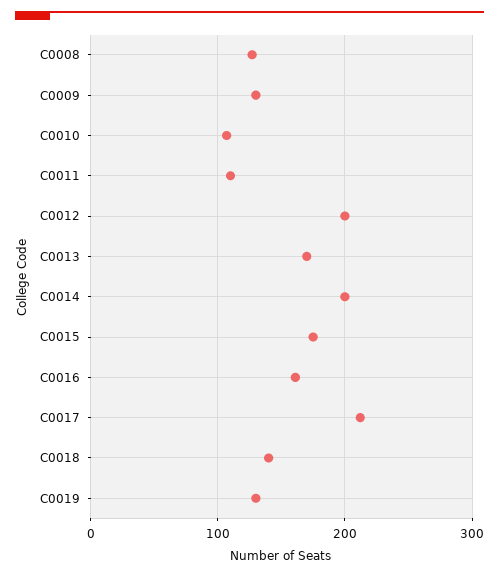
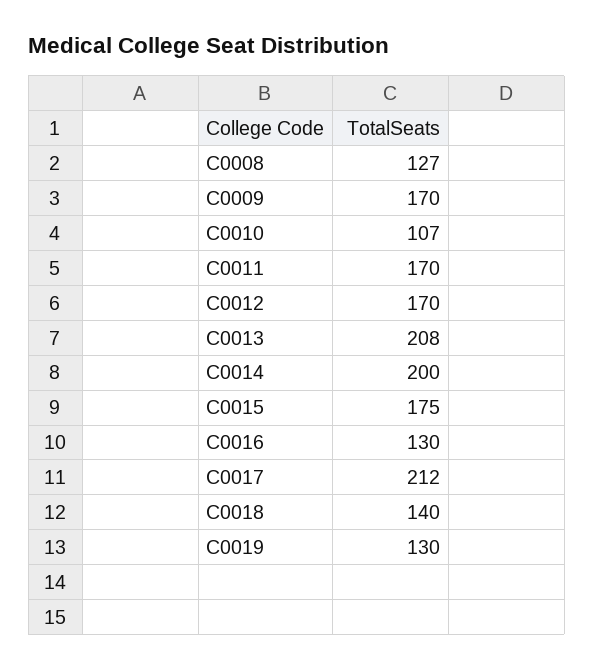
  {
    "C0008": 127,
-   "C0009": 130,
+   "C0009": 170,
    "C0010": 107,
-   "C0011": 110,
+   "C0011": 170,
-   "C0012": 200,
+   "C0012": 170,
-   "C0013": 170,
+   "C0013": 208,
    "C0014": 200,
    "C0015": 175,
-   "C0016": 160,
+   "C0016": 130,
    "C0017": 212,
    "C0018": 140,
    "C0019": 130
  }

